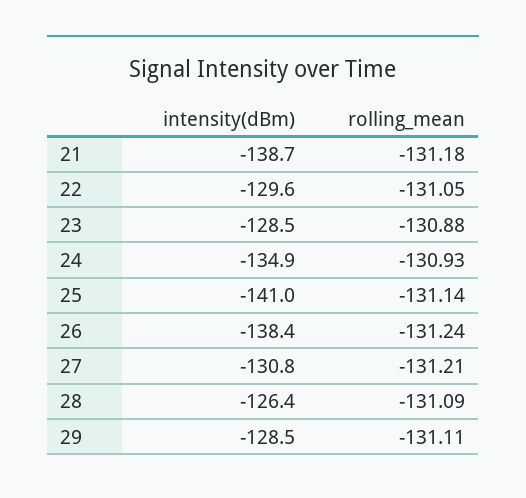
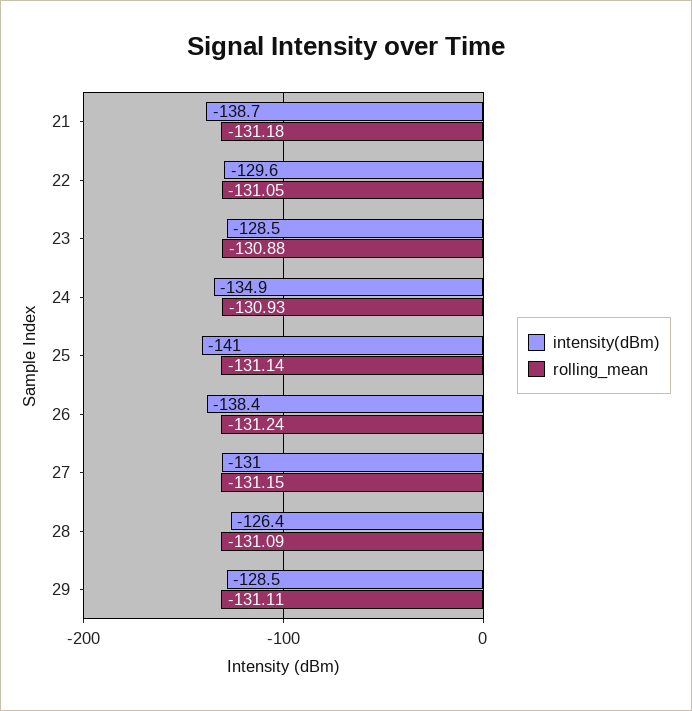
  {
    "intensity(dBm)": {
      "21": -138.7,
      "22": -129.6,
      "23": -128.5,
      "24": -134.9,
      "25": -141,
      "26": -138.4,
-     "27": -130.8,
+     "27": -131,
      "28": -126.4,
      "29": -128.5
    },
    "rolling_mean": {
      "21": -131.18,
      "22": -131.05,
      "23": -130.88,
      "24": -130.93,
      "25": -131.14,
      "26": -131.24,
-     "27": -131.21,
+     "27": -131.15,
      "28": -131.09,
      "29": -131.11
    }
  }

